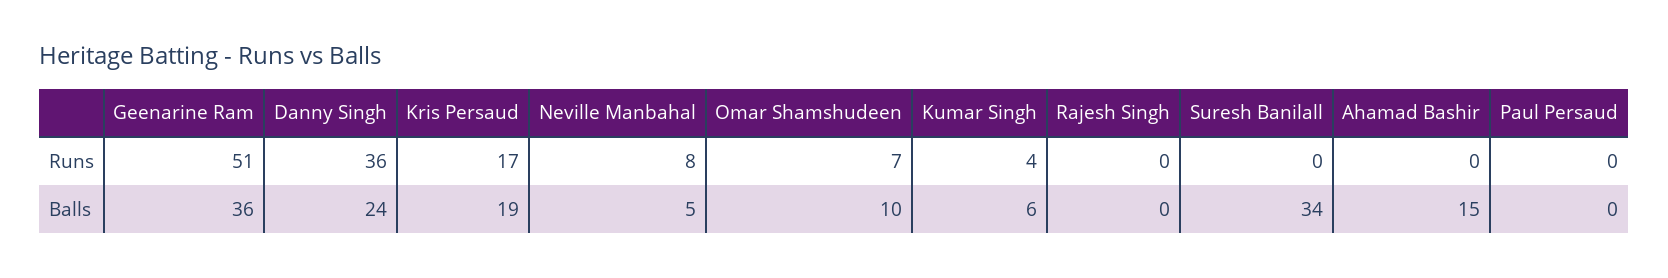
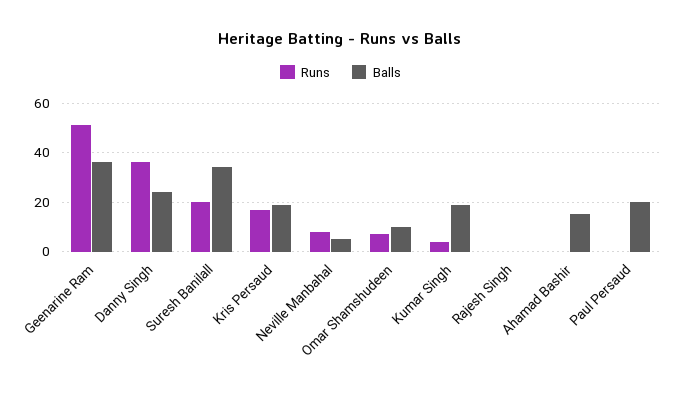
  {
    "Runs": {
      "Geenarine Ram": 51,
      "Danny Singh": 36,
      "Kris Persaud": 17,
      "Neville Manbahal": 8,
      "Omar Shamshudeen": 7,
      "Kumar Singh": 4,
      "Rajesh Singh": 0,
-     "Suresh Banilall": 0,
+     "Suresh Banilall": 20,
      "Ahamad Bashir": 0,
      "Paul Persaud": 0
    },
    "Balls": {
      "Geenarine Ram": 36,
      "Danny Singh": 24,
      "Kris Persaud": 19,
      "Neville Manbahal": 5,
      "Omar Shamshudeen": 10,
-     "Kumar Singh": 6,
+     "Kumar Singh": 20,
      "Rajesh Singh": 0,
      "Suresh Banilall": 34,
      "Ahamad Bashir": 15,
-     "Paul Persaud": 0
+     "Paul Persaud": 20
    }
  }

